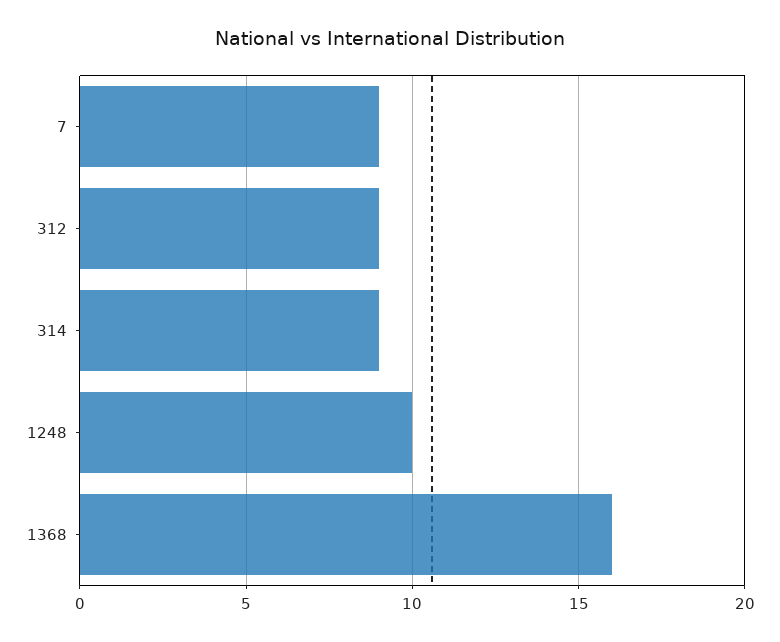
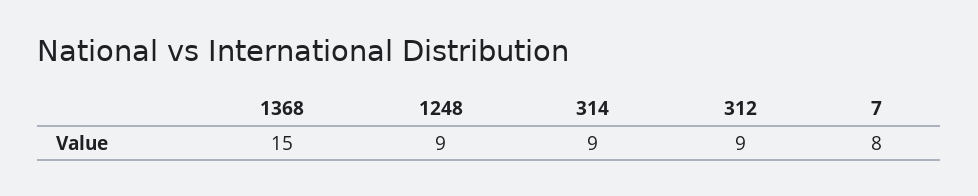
  {
-   "7": 9,
+   "7": 8,
    "312": 9,
    "314": 9,
-   "1248": 10,
+   "1248": 9,
-   "1368": 16
+   "1368": 15
  }

